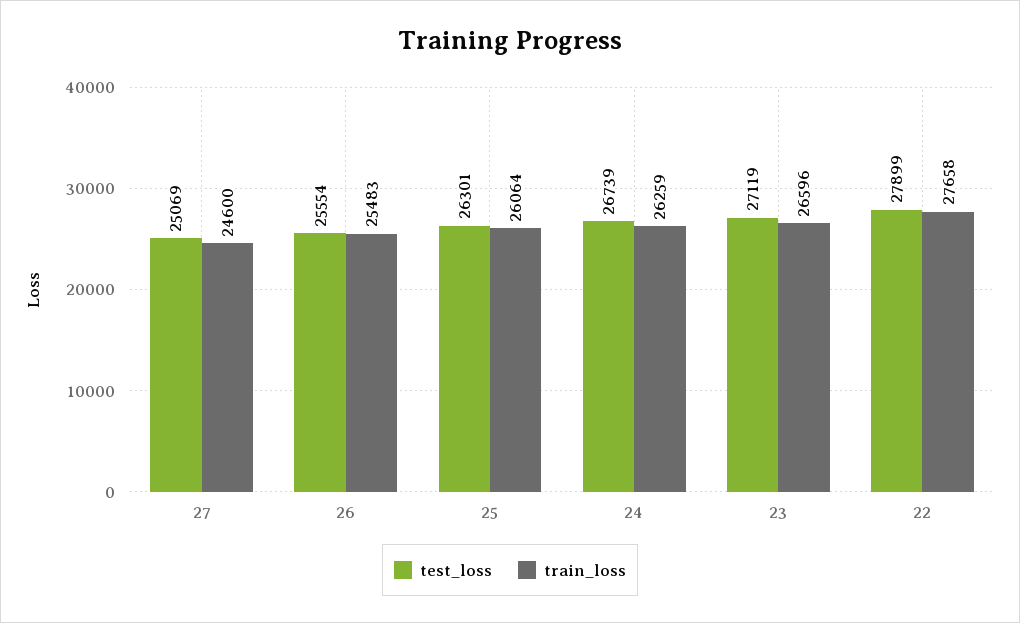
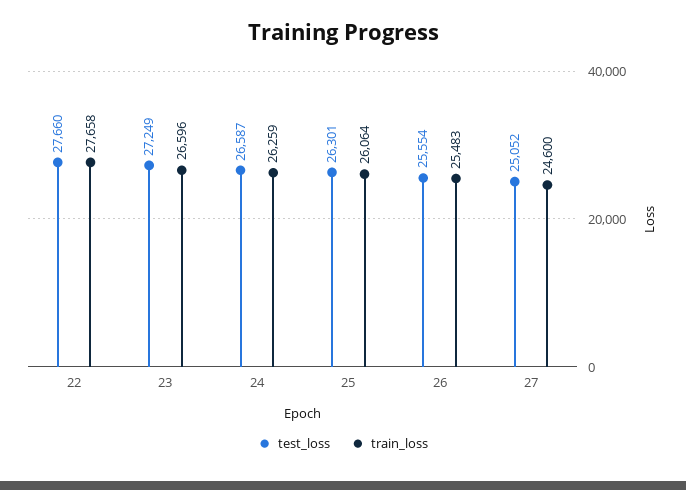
  {
    "test_loss": {
-     "27": 25069,
+     "27": 25052,
      "26": 25554,
      "25": 26301,
-     "24": 26739,
+     "24": 26587,
-     "23": 27119,
+     "23": 27249,
-     "22": 27899
+     "22": 27660
    },
    "train_loss": {
      "27": 24600,
      "26": 25483,
      "25": 26064,
      "24": 26259,
      "23": 26596,
      "22": 27658
    }
  }

